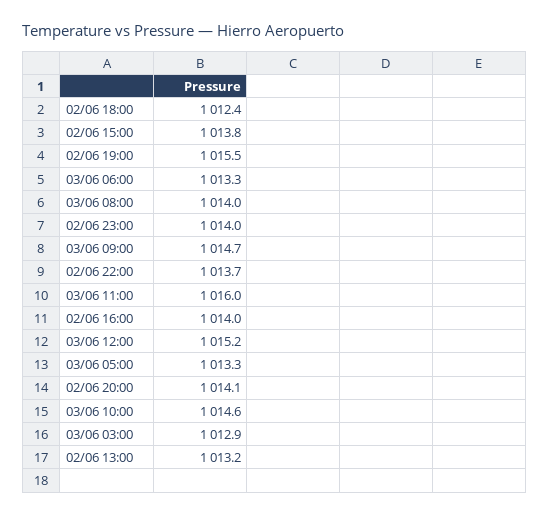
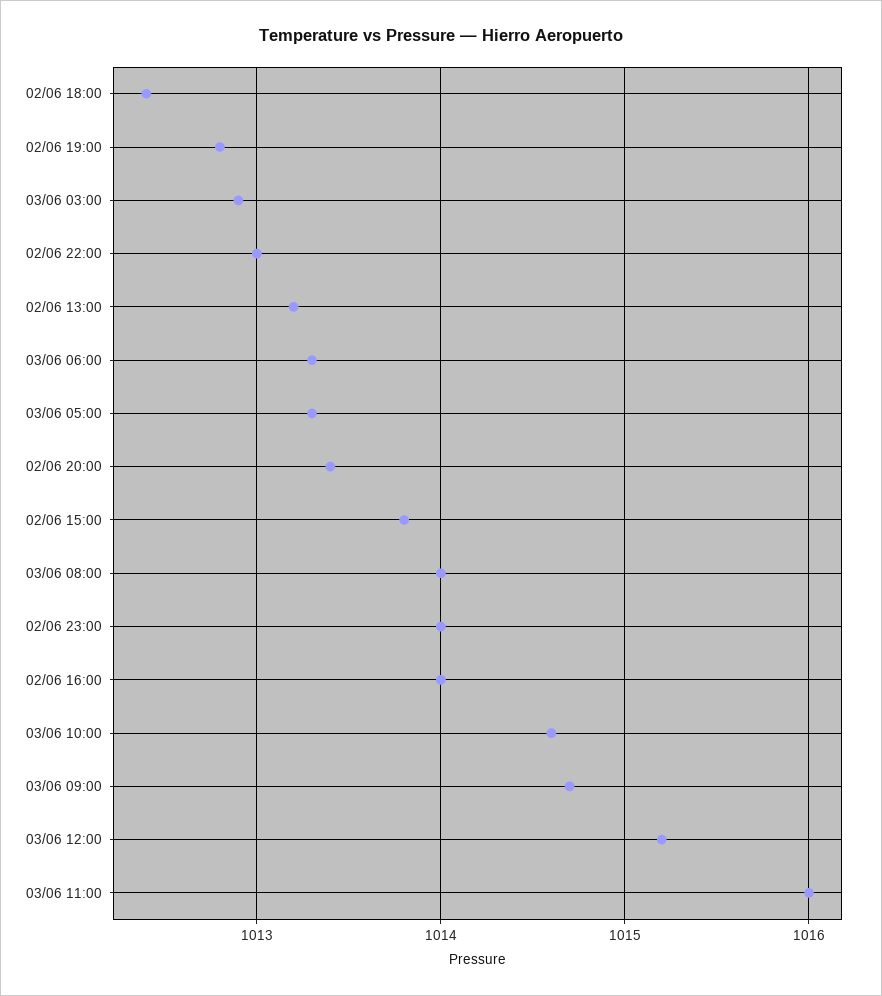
  {
    "02/06 18:00": 1012.4,
    "02/06 15:00": 1013.8,
-   "02/06 19:00": 1015.5,
+   "02/06 19:00": 1012.8,
    "03/06 06:00": 1013.3,
    "03/06 08:00": 1014,
    "02/06 23:00": 1014,
    "03/06 09:00": 1014.7,
-   "02/06 22:00": 1013.7,
+   "02/06 22:00": 1013,
    "03/06 11:00": 1016,
    "02/06 16:00": 1014,
    "03/06 12:00": 1015.2,
    "03/06 05:00": 1013.3,
-   "02/06 20:00": 1014.1,
+   "02/06 20:00": 1013.4,
    "03/06 10:00": 1014.6,
    "03/06 03:00": 1012.9,
    "02/06 13:00": 1013.2
  }

